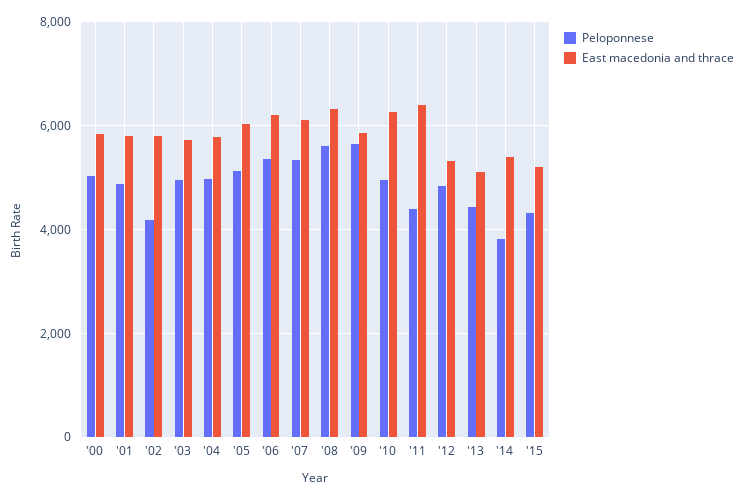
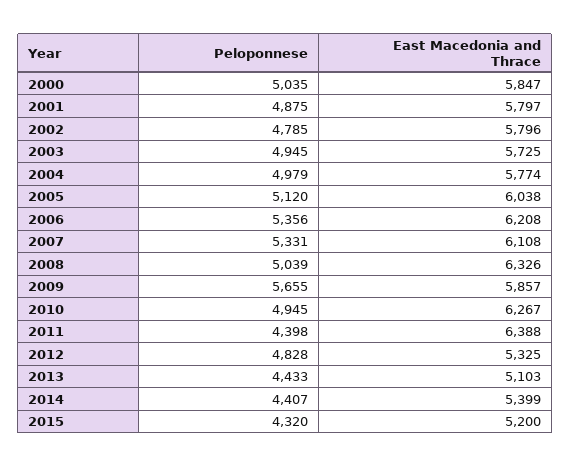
  {
    "Peloponnese": {
      "'00": 5035,
      "'01": 4875,
-     "'02": 4200,
+     "'02": 4785,
      "'03": 4945,
      "'04": 4979,
      "'05": 5120,
      "'06": 5356,
      "'07": 5331,
-     "'08": 5600,
+     "'08": 5039,
      "'09": 5655,
      "'10": 4945,
      "'11": 4398,
      "'12": 4828,
      "'13": 4433,
-     "'14": 3800,
+     "'14": 4407,
      "'15": 4320
    },
    "East macedonia and thrace": {
      "'00": 5847,
      "'01": 5797,
      "'02": 5796,
      "'03": 5725,
      "'04": 5774,
      "'05": 6038,
      "'06": 6208,
      "'07": 6108,
      "'08": 6326,
      "'09": 5857,
      "'10": 6267,
      "'11": 6388,
      "'12": 5325,
      "'13": 5103,
      "'14": 5399,
      "'15": 5200
    }
  }

